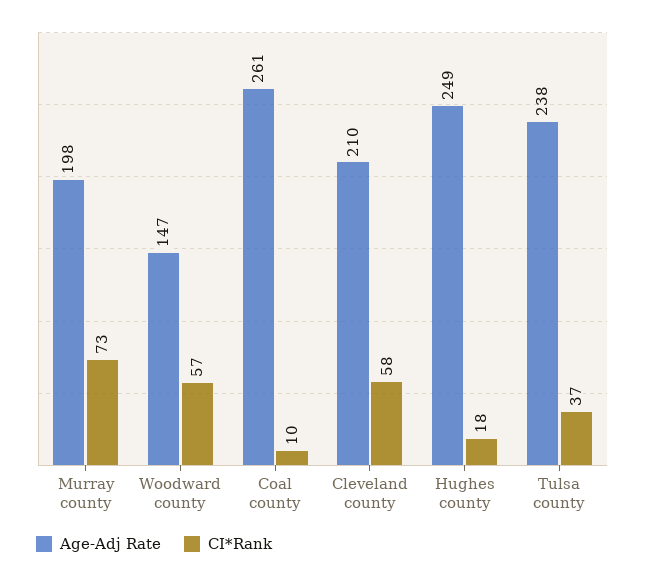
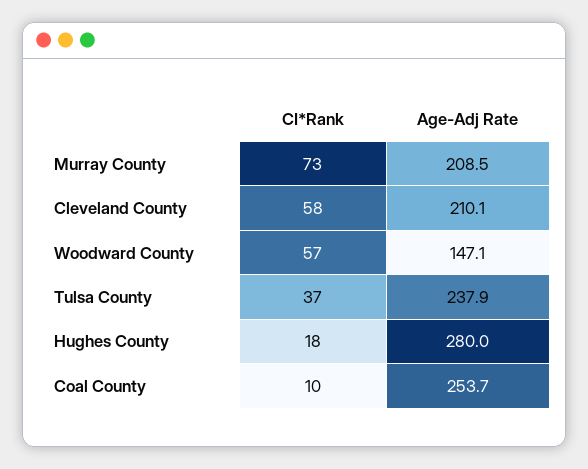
  {
    "Age-Adj Rate": {
-     "Murray county": 198,
+     "Murray county": 208.5,
      "Woodward county": 147.1,
-     "Coal county": 261,
+     "Coal county": 253.7,
      "Cleveland county": 210.1,
-     "Hughes county": 249,
+     "Hughes county": 280,
      "Tulsa county": 237.9
    },
    "CI*Rank": {
      "Murray county": 73,
      "Woodward county": 57,
      "Coal county": 10,
      "Cleveland county": 58,
      "Hughes county": 18,
      "Tulsa county": 37
    }
  }

